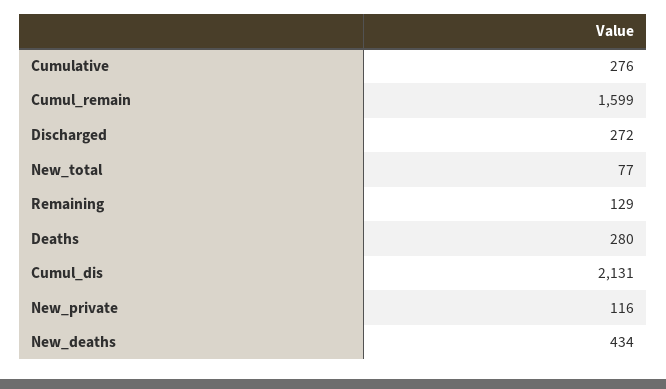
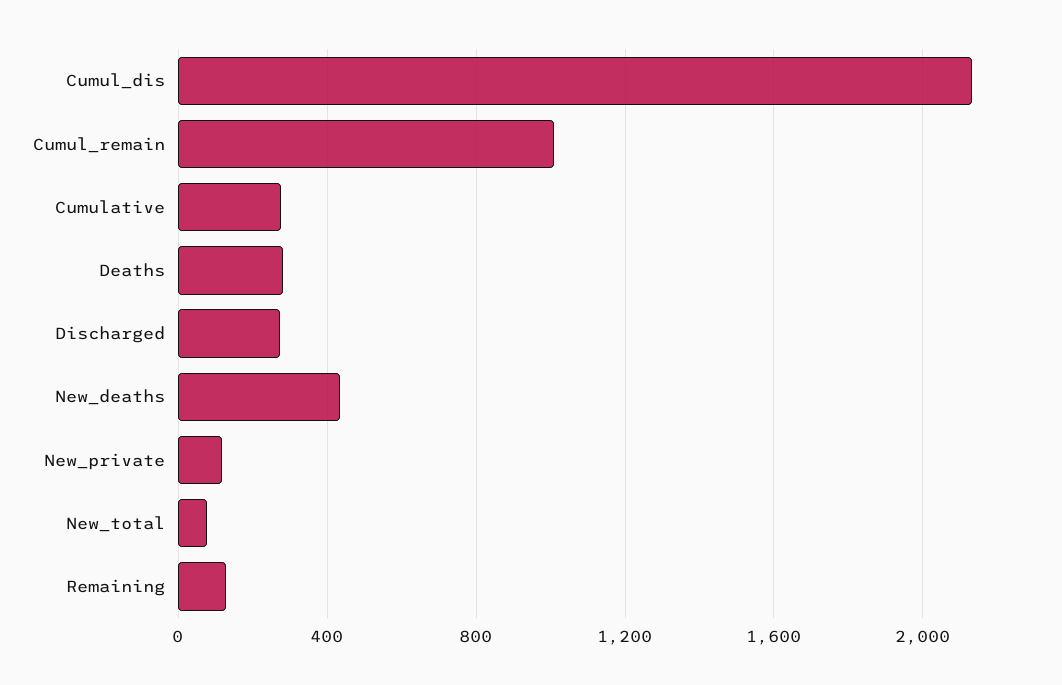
  {
    "Cumulative": 276,
-   "Cumul_remain": 1599,
+   "Cumul_remain": 1000,
    "Discharged": 272,
    "New_total": 77,
    "Remaining": 129,
    "Deaths": 280,
    "Cumul_dis": 2131,
    "New_private": 116,
    "New_deaths": 434
  }

